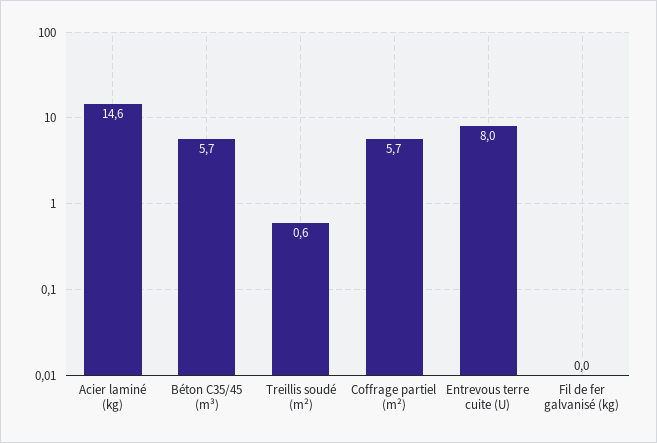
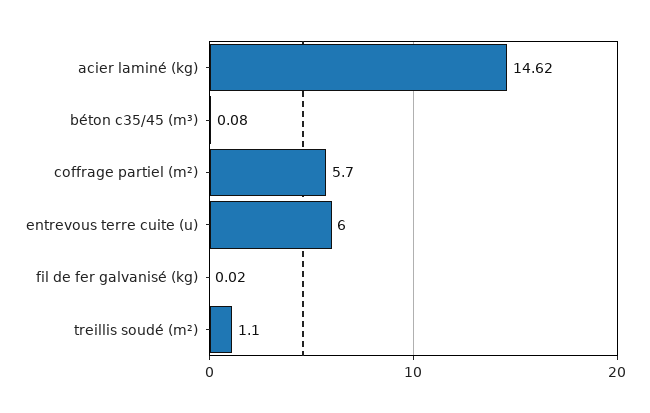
  {
    "Acier laminé (kg)": 14.62,
-   "Béton C35/45 (m³)": 5.7,
+   "Béton C35/45 (m³)": 0.08,
-   "Treillis soudé (m²)": 0.6,
+   "Treillis soudé (m²)": 1.1,
    "Coffrage partiel (m²)": 5.7,
-   "Entrevous terre cuite (U)": 8,
+   "Entrevous terre cuite (U)": 6,
    "Fil de fer galvanisé (kg)": 0.02
  }

